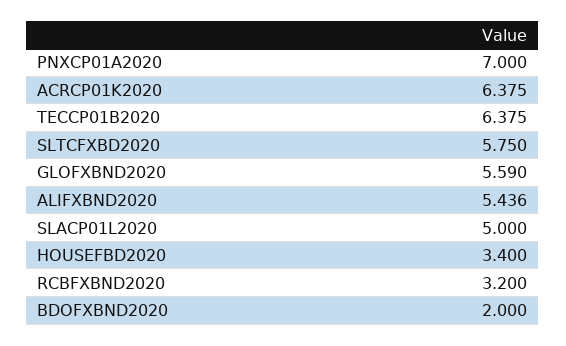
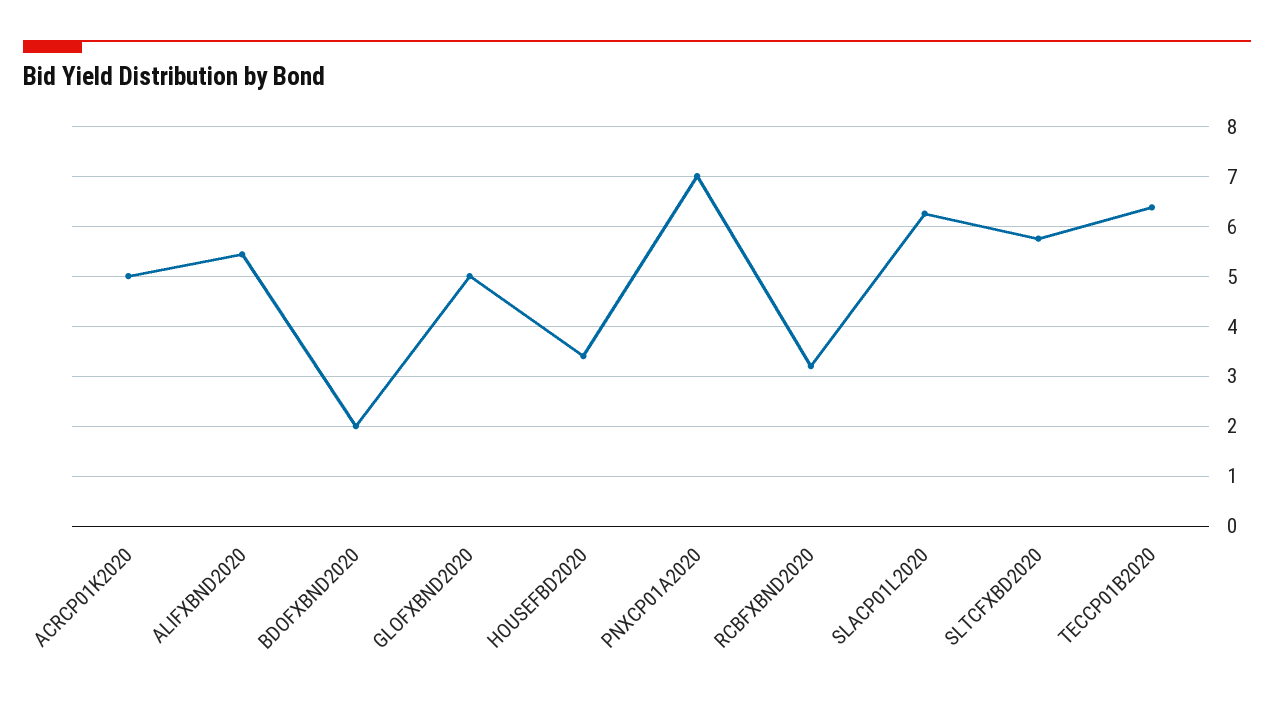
  {
    "PNXCP01A2020": 7,
-   "ACRCP01K2020": 6.375,
+   "ACRCP01K2020": 5,
    "TECCP01B2020": 6.375,
    "SLTCFXBD2020": 5.75,
-   "GLOFXBND2020": 5.59,
+   "GLOFXBND2020": 5,
    "ALIFXBND2020": 5.436,
-   "SLACP01L2020": 5,
+   "SLACP01L2020": 6.2,
    "HOUSEFBD2020": 3.4,
    "RCBFXBND2020": 3.2,
    "BDOFXBND2020": 2
  }

